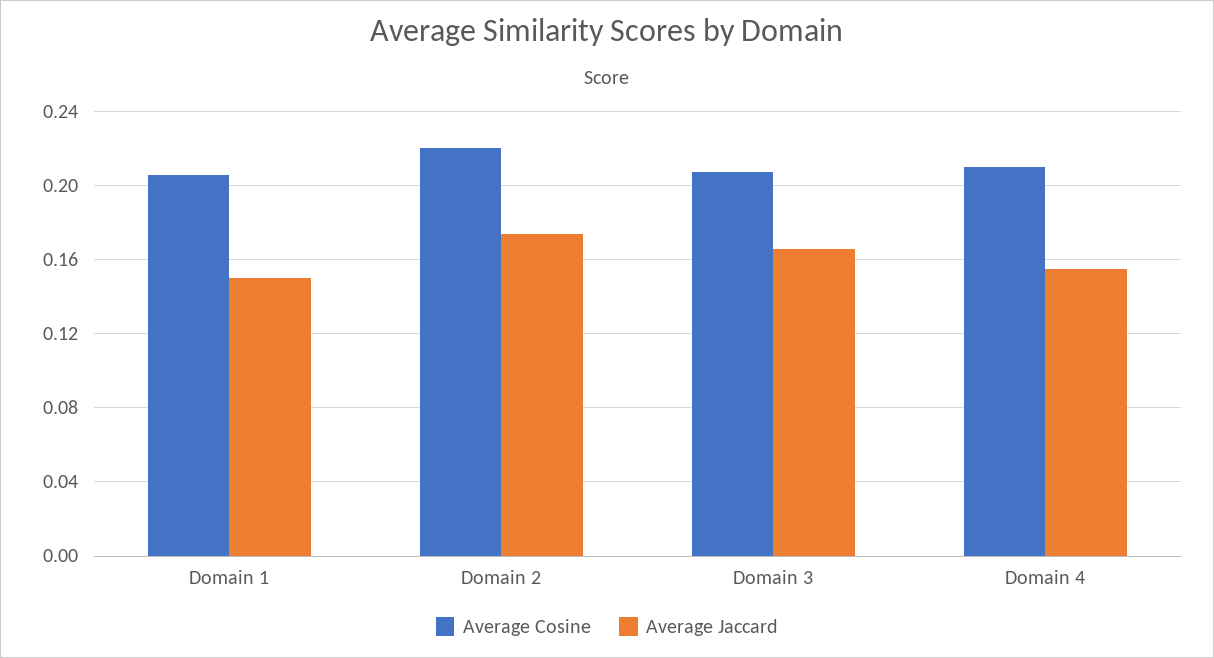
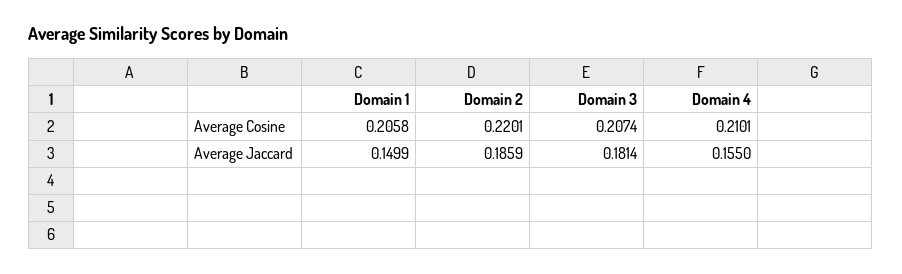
  {
    "Average Cosine": {
      "Domain 1": 0.2058,
      "Domain 2": 0.2201,
      "Domain 3": 0.2074,
      "Domain 4": 0.2101
    },
    "Average Jaccard": {
      "Domain 1": 0.1499,
-     "Domain 2": 0.175,
+     "Domain 2": 0.1859,
-     "Domain 3": 0.165,
+     "Domain 3": 0.1814,
      "Domain 4": 0.155
    }
  }

